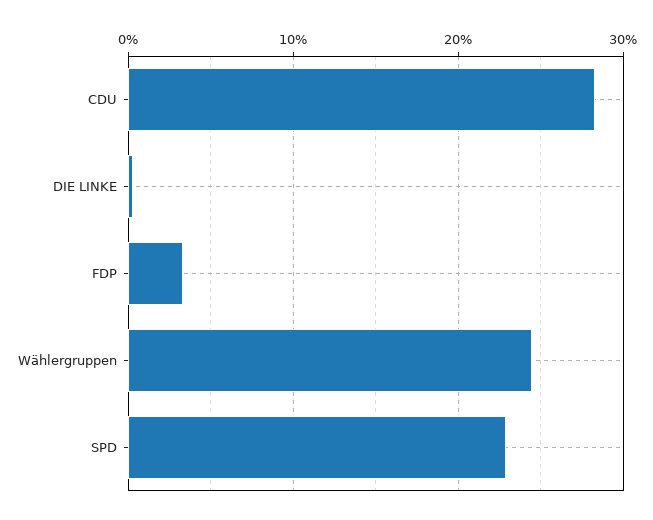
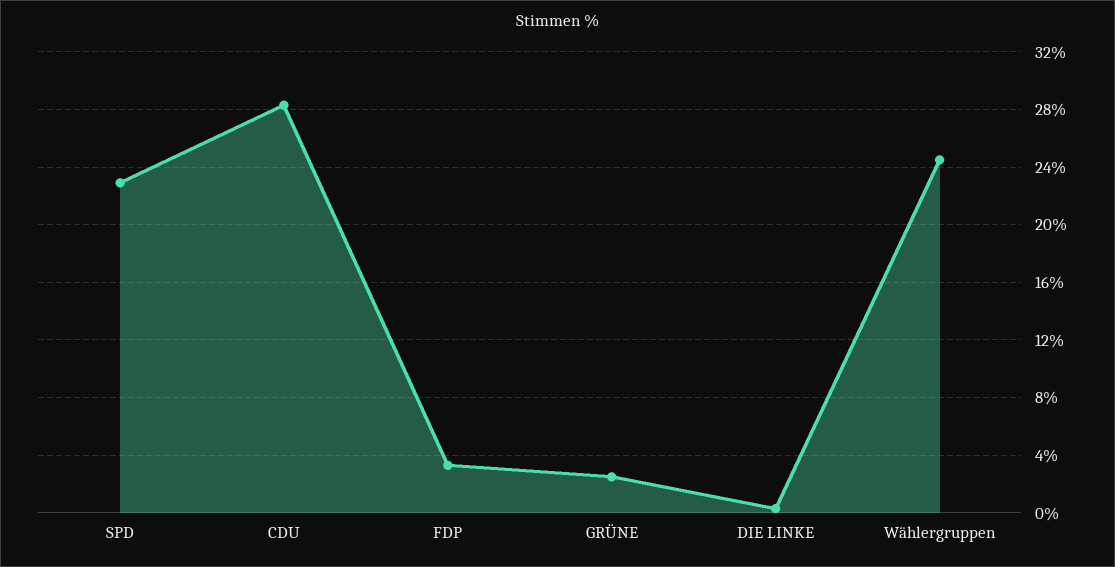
  {
    "CDU": 28.5,
    "DIE LINKE": 0.5,
    "FDP": 3.5,
    "Wählergruppen": 24.5,
-   "SPD": 23
+   "SPD": 23,
+   "GRÜNE": 2.5
  }

